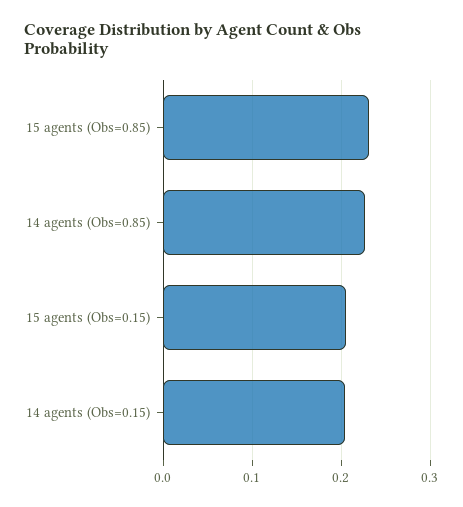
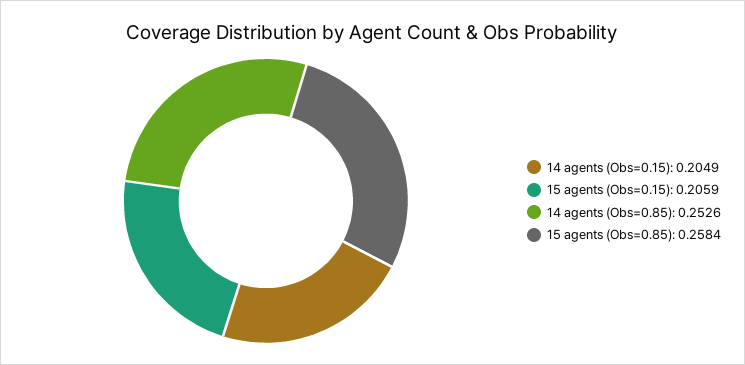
  {
-   "15 agents (Obs=0.85)": 0.23,
+   "15 agents (Obs=0.85)": 0.2584,
-   "14 agents (Obs=0.85)": 0.23,
+   "14 agents (Obs=0.85)": 0.2526,
    "15 agents (Obs=0.15)": 0.2059,
    "14 agents (Obs=0.15)": 0.2049
  }

